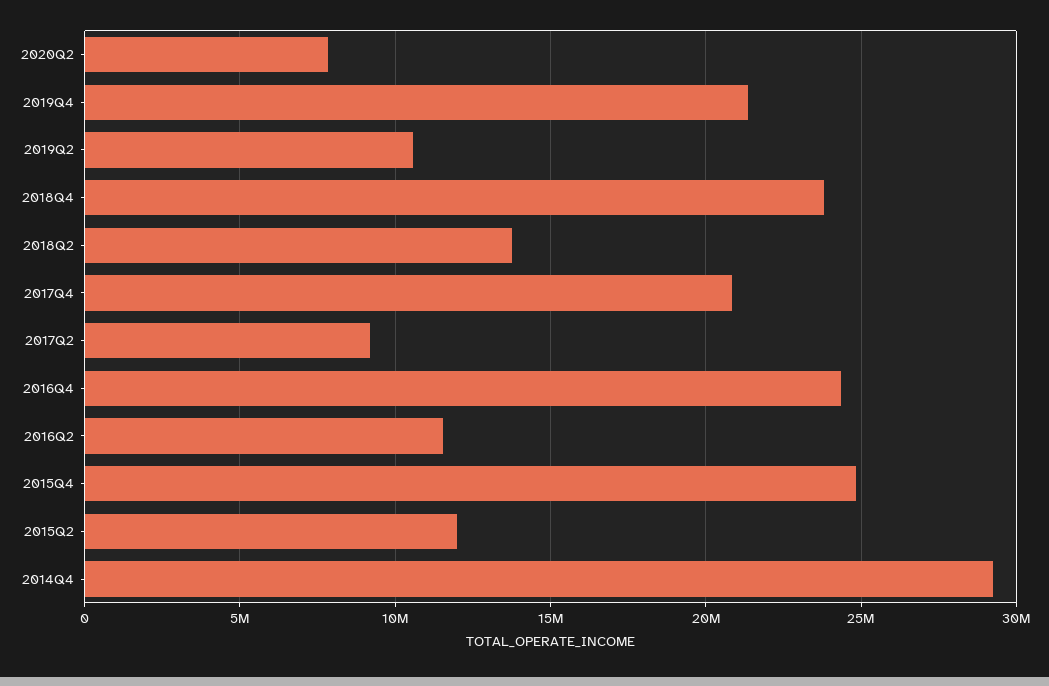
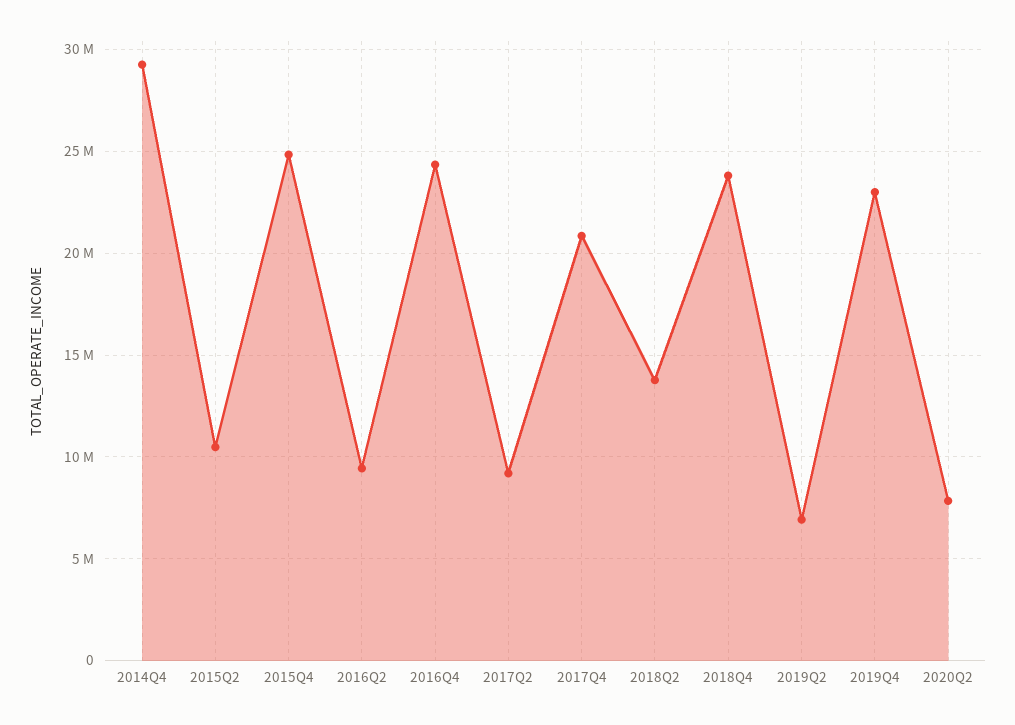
  {
    "2020Q2": 8000000,
-   "2019Q4": 21500000,
+   "2019Q4": 23000000,
-   "2019Q2": 10500000,
+   "2019Q2": 7000000,
    "2018Q4": 24000000,
    "2018Q2": 14000000,
    "2017Q4": 21000000,
    "2017Q2": 9000000,
    "2016Q4": 24500000,
-   "2016Q2": 11500000,
+   "2016Q2": 9500000,
    "2015Q4": 25000000,
-   "2015Q2": 12000000,
+   "2015Q2": 10500000,
    "2014Q4": 29500000
  }

